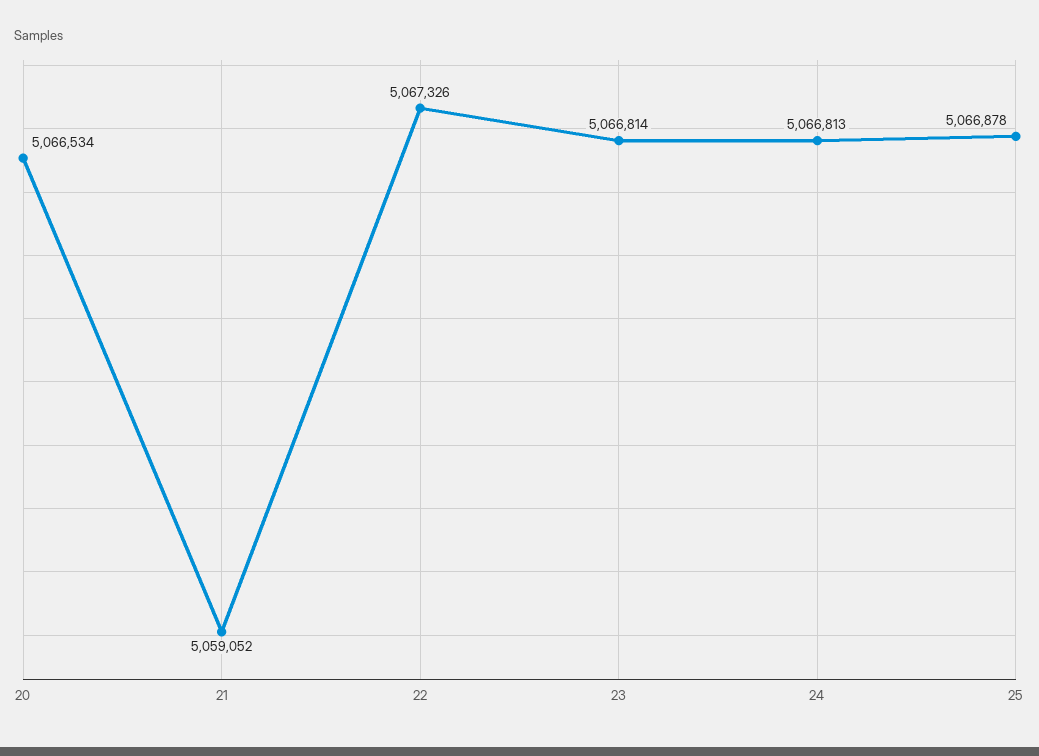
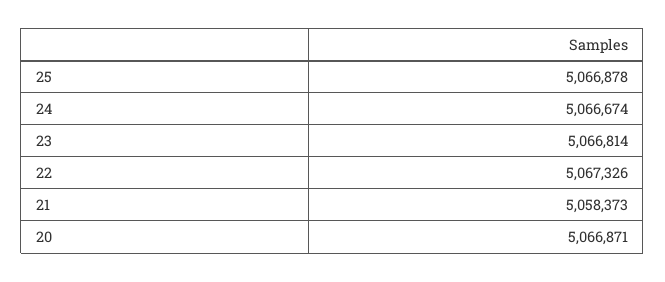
  {
-   "20": 5066534,
+   "20": 5066871,
-   "21": 5059052,
+   "21": 5058373,
    "22": 5067326,
    "23": 5066814,
-   "24": 5066813,
+   "24": 5066674,
    "25": 5066878
  }

